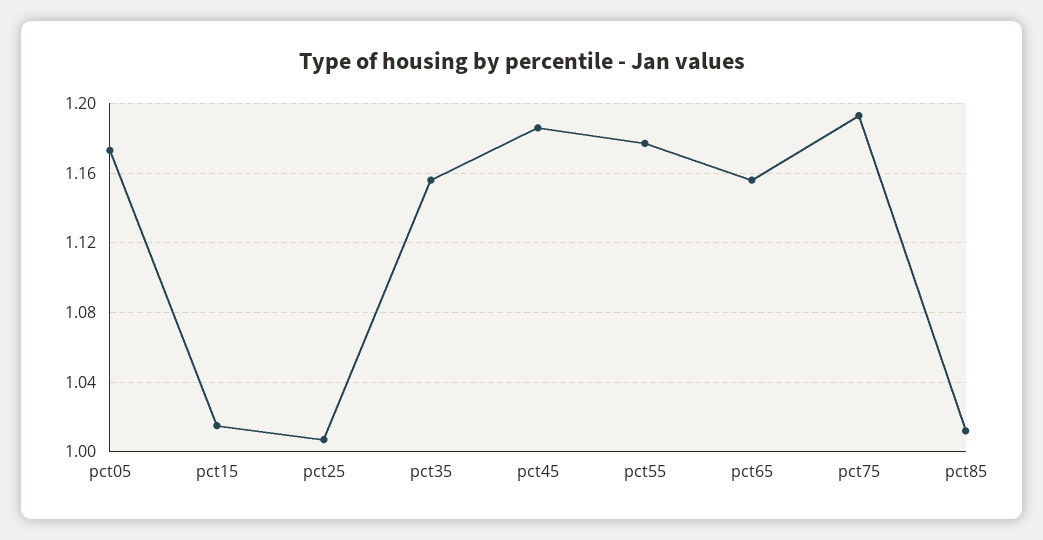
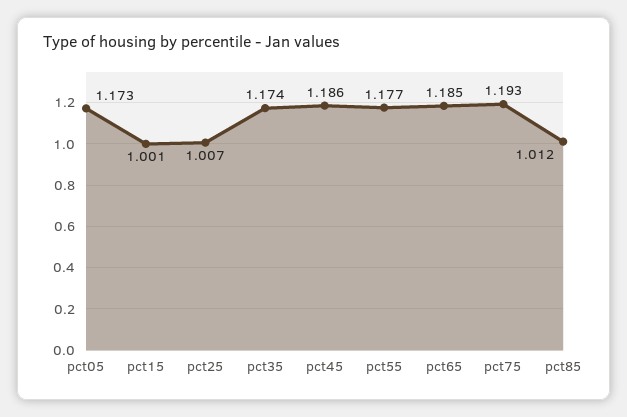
  {
    "pct05": 1.173,
-   "pct15": 1.015,
+   "pct15": 1.001,
    "pct25": 1.007,
-   "pct35": 1.155,
+   "pct35": 1.174,
    "pct45": 1.186,
    "pct55": 1.177,
-   "pct65": 1.155,
+   "pct65": 1.185,
    "pct75": 1.193,
    "pct85": 1.012
  }

